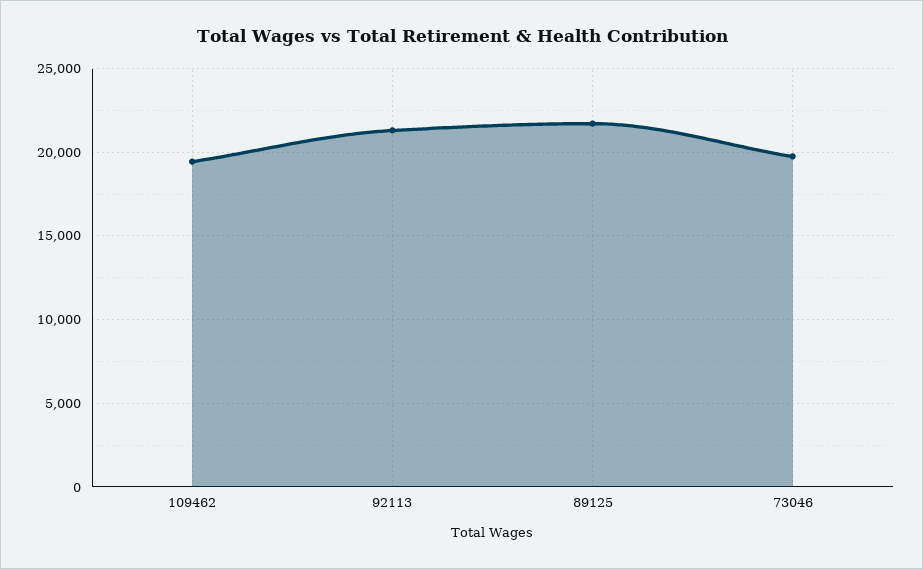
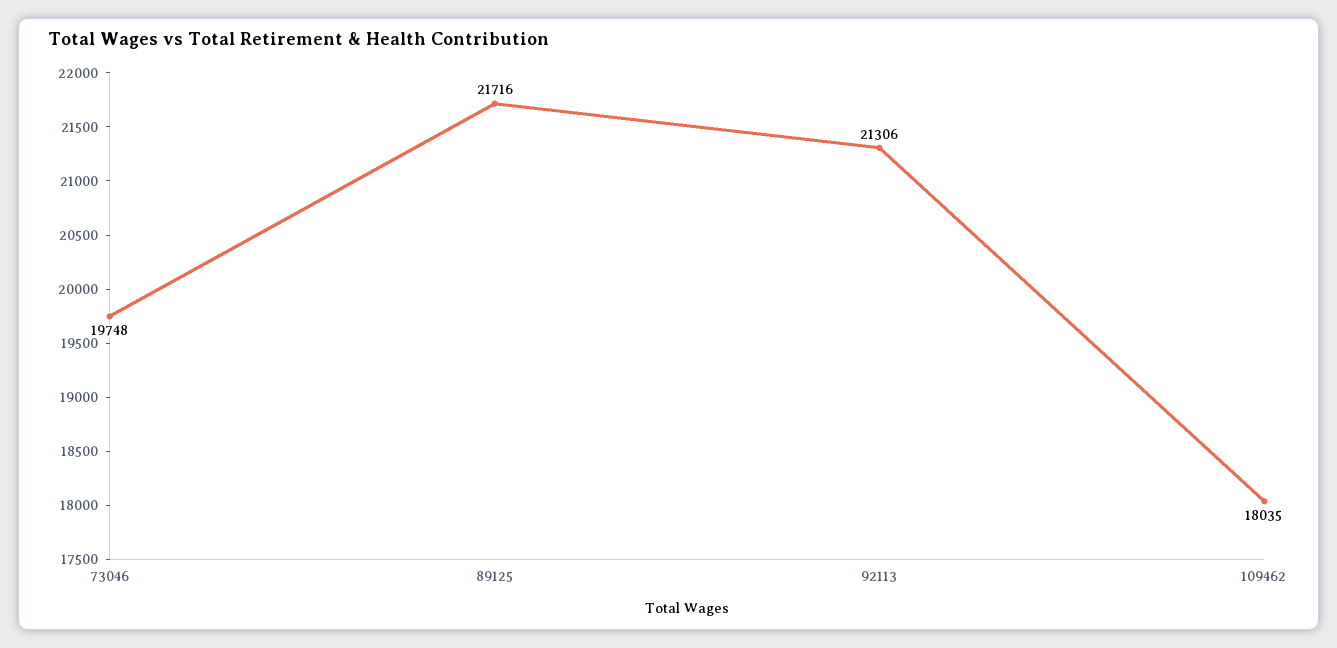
  {
-   "109462": 19500,
+   "109462": 18035,
    "92113": 21306,
    "89125": 21716,
    "73046": 19748
  }

